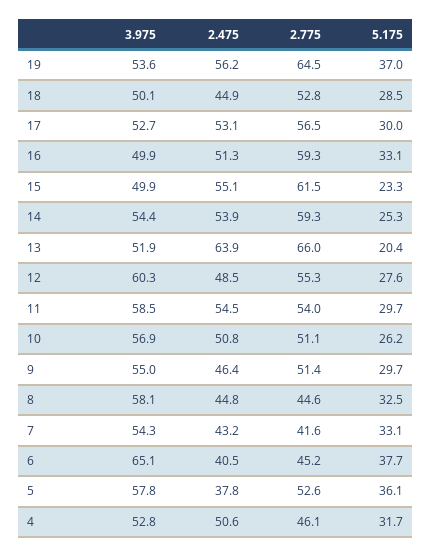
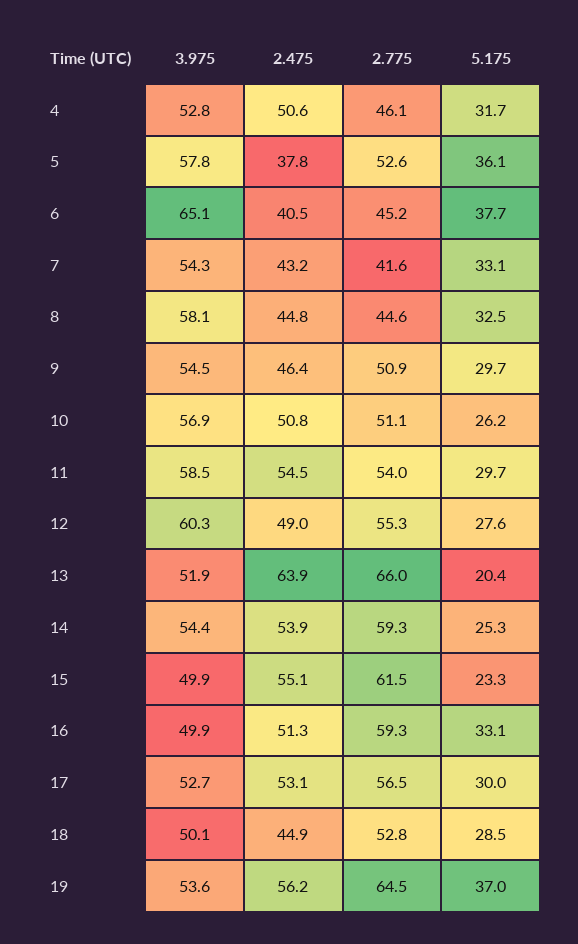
  {
    "3.975": {
      "19": 53.6,
      "18": 50.1,
      "17": 52.7,
      "16": 49.9,
      "15": 49.9,
      "14": 54.4,
      "13": 51.9,
      "12": 60.3,
      "11": 58.5,
      "10": 56.9,
-     "9": 55,
+     "9": 54.5,
      "8": 58.1,
      "7": 54.3,
      "6": 65.1,
      "5": 57.8,
      "4": 52.8
    },
    "2.475": {
      "19": 56.2,
      "18": 44.9,
      "17": 53.1,
      "16": 51.3,
      "15": 55.1,
      "14": 53.9,
      "13": 63.9,
-     "12": 48.5,
+     "12": 49,
      "11": 54.5,
      "10": 50.8,
      "9": 46.4,
      "8": 44.8,
      "7": 43.2,
      "6": 40.5,
      "5": 37.8,
      "4": 50.6
    },
    "2.775": {
      "19": 64.5,
      "18": 52.8,
      "17": 56.5,
      "16": 59.3,
      "15": 61.5,
      "14": 59.3,
      "13": 66,
      "12": 55.3,
      "11": 54,
      "10": 51.1,
-     "9": 51.4,
+     "9": 50.9,
      "8": 44.6,
      "7": 41.6,
      "6": 45.2,
      "5": 52.6,
      "4": 46.1
    },
    "5.175": {
      "19": 37,
      "18": 28.5,
      "17": 30,
      "16": 33.1,
      "15": 23.3,
      "14": 25.3,
      "13": 20.4,
      "12": 27.6,
      "11": 29.7,
      "10": 26.2,
      "9": 29.7,
      "8": 32.5,
      "7": 33.1,
      "6": 37.7,
      "5": 36.1,
      "4": 31.7
    }
  }

